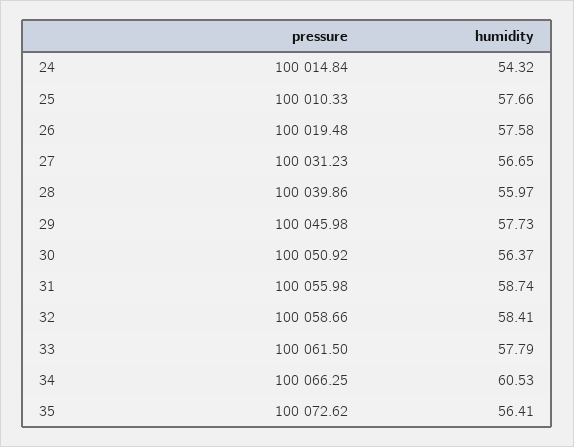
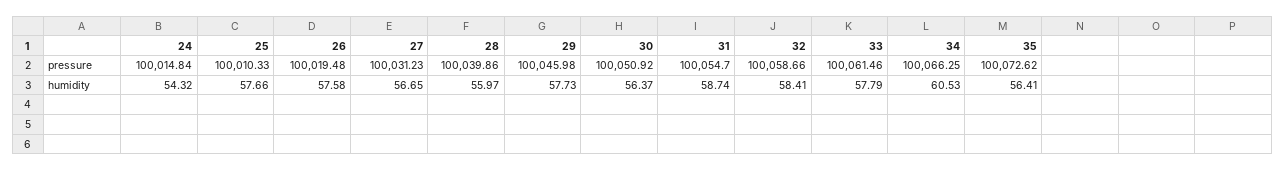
  {
    "pressure": {
      "24": 100014.84,
      "25": 100010.33,
      "26": 100019.48,
      "27": 100031.23,
      "28": 100039.86,
      "29": 100045.98,
      "30": 100050.92,
-     "31": 100055.98,
+     "31": 100054.7,
      "32": 100058.66,
-     "33": 100061.5,
+     "33": 100061.46,
      "34": 100066.25,
      "35": 100072.62
    },
    "humidity": {
      "24": 54.32,
      "25": 57.66,
      "26": 57.58,
      "27": 56.65,
      "28": 55.97,
      "29": 57.73,
      "30": 56.37,
      "31": 58.74,
      "32": 58.41,
      "33": 57.79,
      "34": 60.53,
      "35": 56.41
    }
  }

